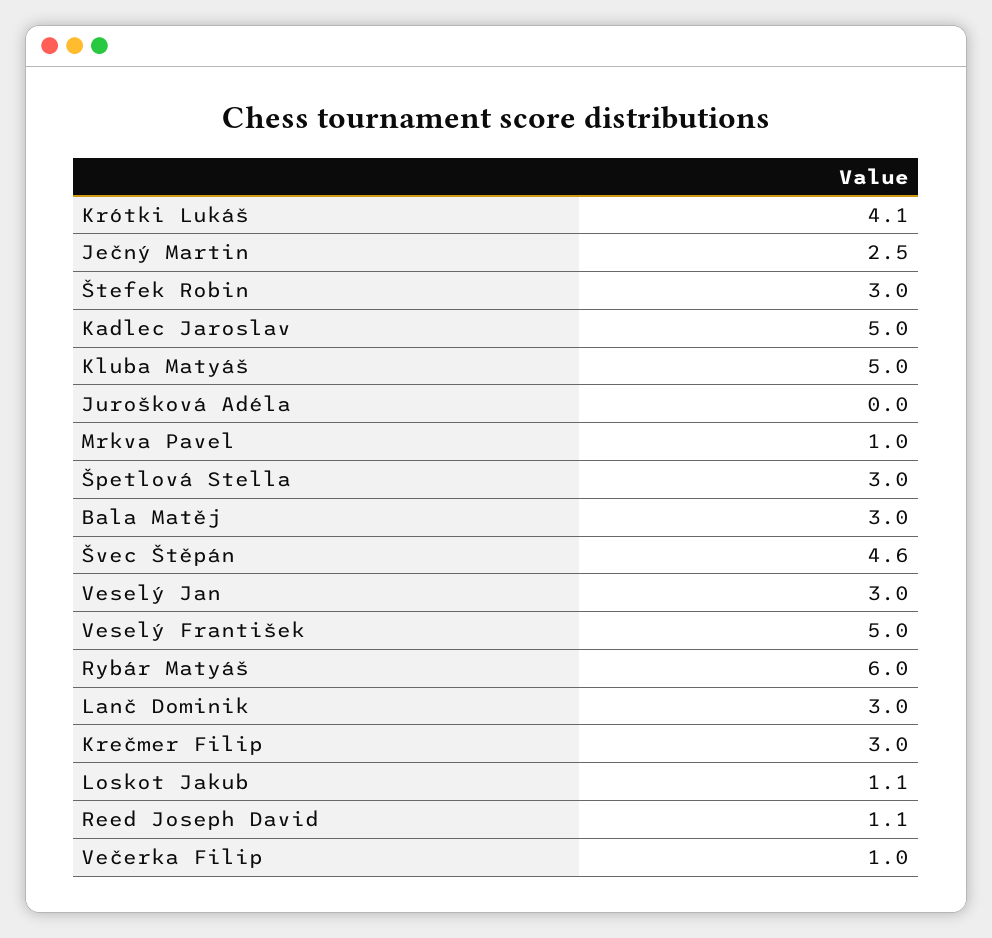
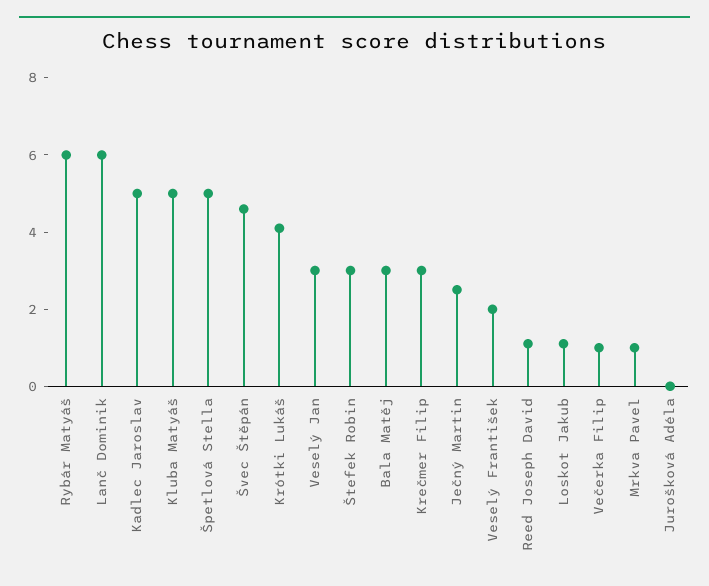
  {
    "Krótki Lukáš": 4.1,
    "Ječný Martin": 2.5,
    "Štefek Robin": 3,
    "Kadlec Jaroslav": 5,
    "Kluba Matyáš": 5,
    "Jurošková Adéla": 0,
    "Mrkva Pavel": 1,
-   "Špetlová Stella": 3,
+   "Špetlová Stella": 5,
    "Bala Matěj": 3,
    "Švec Štěpán": 4.6,
    "Veselý Jan": 3,
-   "Veselý František": 5,
+   "Veselý František": 2,
    "Rybár Matyáš": 6,
-   "Lanč Dominik": 3,
+   "Lanč Dominik": 6,
    "Krečmer Filip": 3,
    "Loskot Jakub": 1.1,
    "Reed Joseph David": 1.1,
    "Večerka Filip": 1
  }

